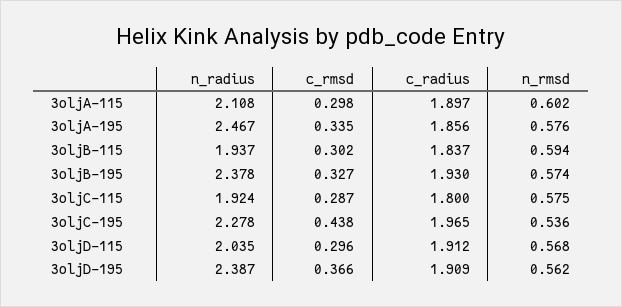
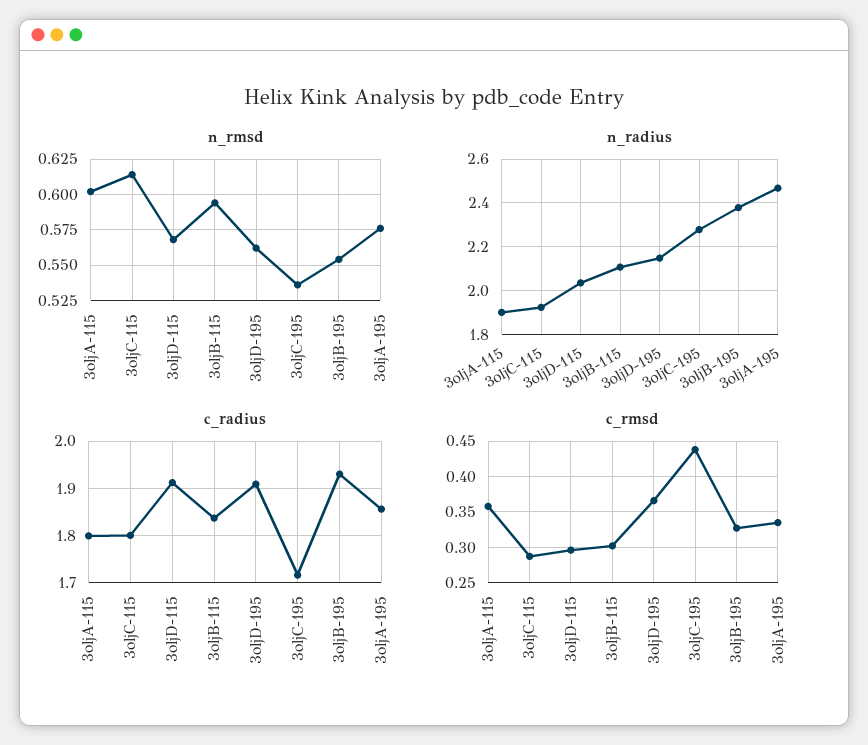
  {
    "n_radius": {
-     "3oljA-115": 2.108,
+     "3oljA-115": 1.9,
      "3oljA-195": 2.467,
-     "3oljB-115": 1.937,
+     "3oljB-115": 2.1,
      "3oljB-195": 2.378,
      "3oljC-115": 1.924,
      "3oljC-195": 2.278,
      "3oljD-115": 2.035,
-     "3oljD-195": 2.387
+     "3oljD-195": 2.15
    },
    "c_rmsd": {
-     "3oljA-115": 0.298,
+     "3oljA-115": 0.36,
      "3oljA-195": 0.335,
      "3oljB-115": 0.302,
      "3oljB-195": 0.327,
      "3oljC-115": 0.287,
      "3oljC-195": 0.438,
      "3oljD-115": 0.296,
      "3oljD-195": 0.366
    },
    "c_radius": {
-     "3oljA-115": 1.897,
+     "3oljA-115": 1.8,
      "3oljA-195": 1.856,
      "3oljB-115": 1.837,
      "3oljB-195": 1.93,
      "3oljC-115": 1.8,
-     "3oljC-195": 1.965,
+     "3oljC-195": 1.72,
      "3oljD-115": 1.912,
      "3oljD-195": 1.909
    },
    "n_rmsd": {
      "3oljA-115": 0.602,
      "3oljA-195": 0.576,
      "3oljB-115": 0.594,
-     "3oljB-195": 0.574,
+     "3oljB-195": 0.555,
-     "3oljC-115": 0.575,
+     "3oljC-115": 0.615,
      "3oljC-195": 0.536,
      "3oljD-115": 0.568,
      "3oljD-195": 0.562
    }
  }

